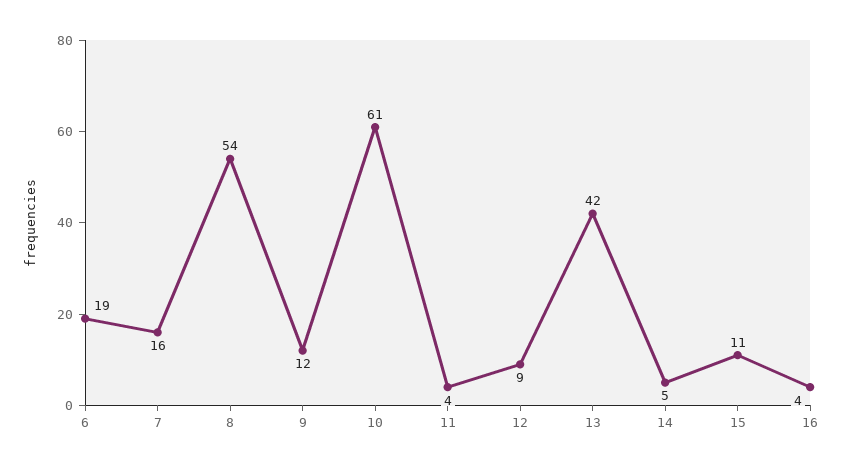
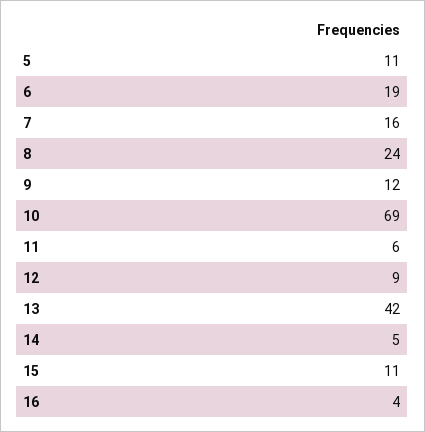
  {
    "6": 19,
    "7": 16,
-   "8": 54,
+   "8": 24,
    "9": 12,
-   "10": 61,
+   "10": 69,
-   "11": 4,
+   "11": 6,
    "12": 9,
    "13": 42,
    "14": 5,
    "15": 11,
-   "16": 4
+   "16": 4,
+   "5": 11
  }

